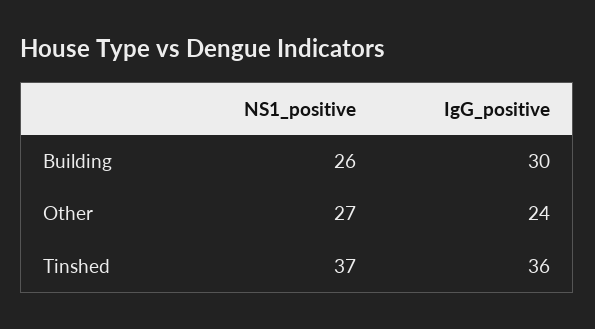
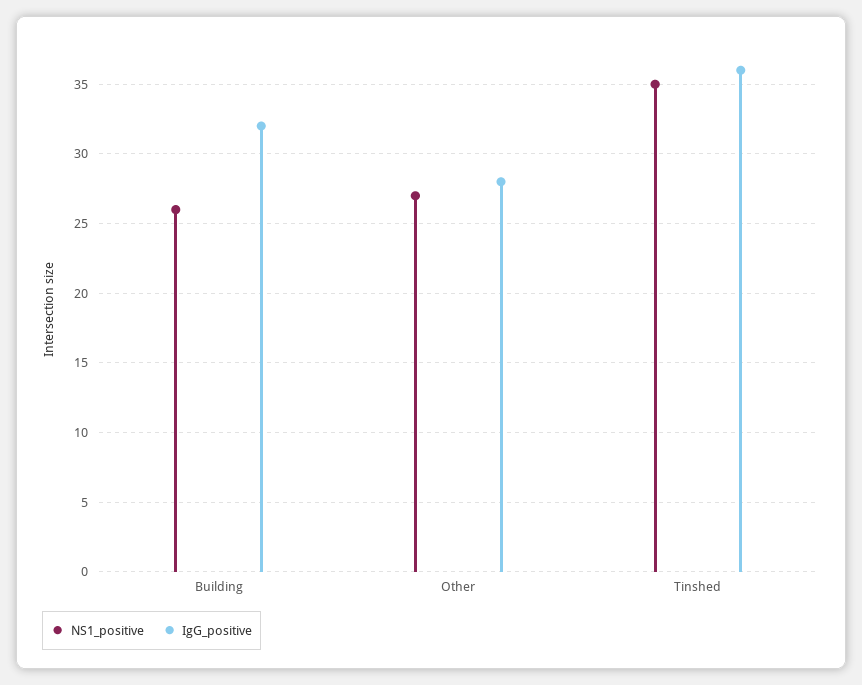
  {
    "NS1_positive": {
      "Building": 26,
      "Other": 27,
-     "Tinshed": 37
+     "Tinshed": 35
    },
    "IgG_positive": {
-     "Building": 30,
+     "Building": 32,
-     "Other": 24,
+     "Other": 28,
      "Tinshed": 36
    }
  }

